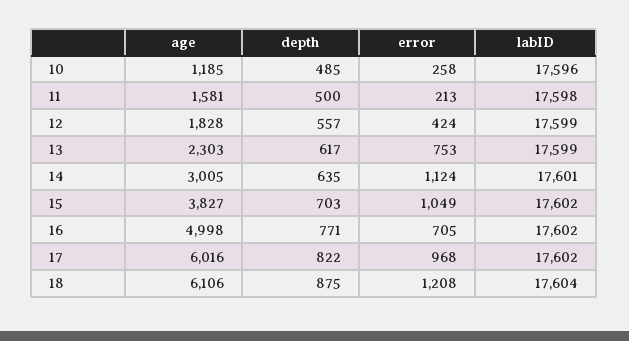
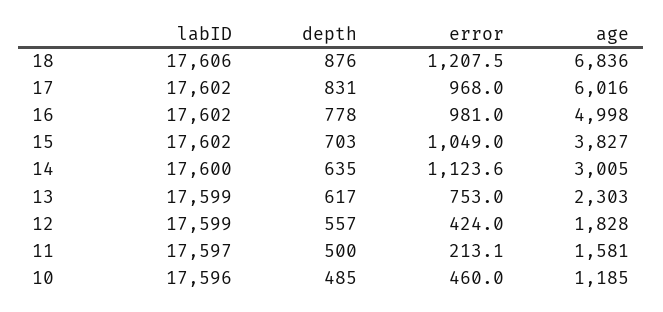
  {
    "age": {
      "10": 1185,
      "11": 1581,
      "12": 1828,
      "13": 2303,
      "14": 3005,
      "15": 3827,
      "16": 4998,
      "17": 6016,
-     "18": 6106
+     "18": 6836
    },
    "depth": {
      "10": 485,
      "11": 500,
      "12": 557,
      "13": 617,
      "14": 635,
      "15": 703,
-     "16": 771,
+     "16": 778,
-     "17": 822,
+     "17": 831,
-     "18": 875
+     "18": 876
    },
    "error": {
-     "10": 258,
+     "10": 460,
      "11": 213.1,
      "12": 424,
      "13": 753,
      "14": 1123.6,
      "15": 1049,
-     "16": 705,
+     "16": 981,
      "17": 968,
      "18": 1207.5
    },
    "labID": {
      "10": 17596,
-     "11": 17598,
+     "11": 17597,
      "12": 17599,
      "13": 17599,
-     "14": 17601,
+     "14": 17600,
      "15": 17602,
      "16": 17602,
      "17": 17602,
-     "18": 17604
+     "18": 17606
    }
  }

